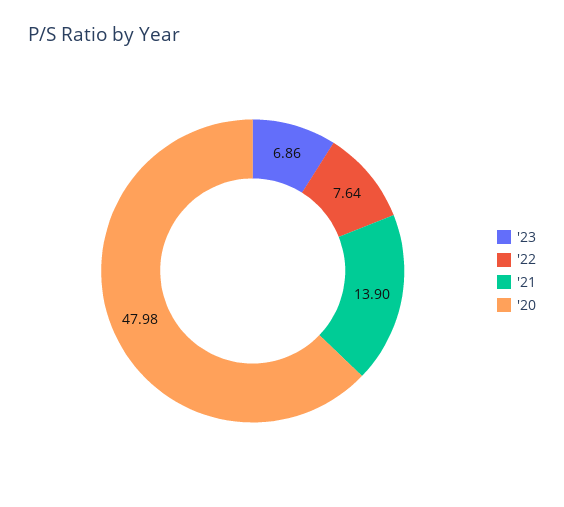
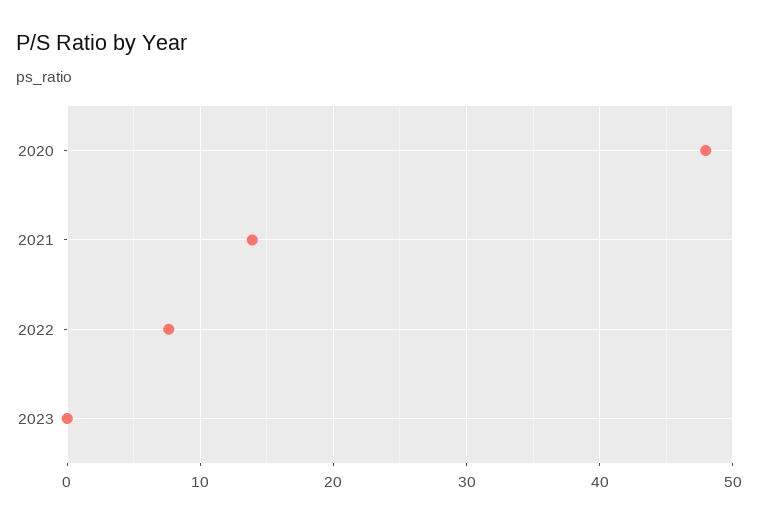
  {
-   "'23": 6.86,
+   "'23": 0,
    "'22": 7.64,
    "'21": 13.9,
    "'20": 47.98
  }

